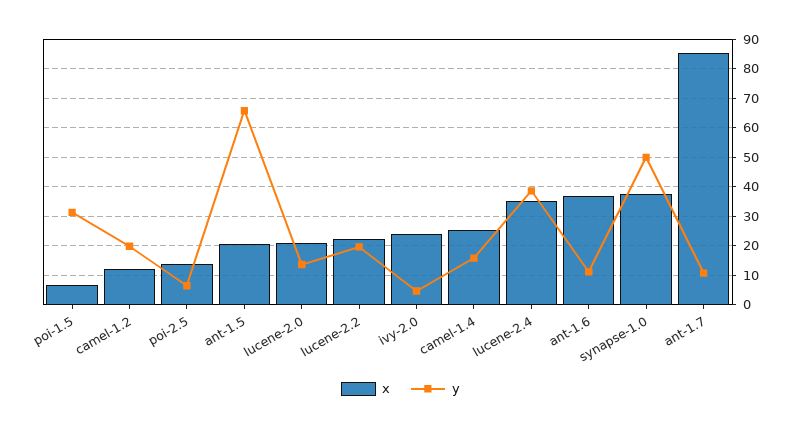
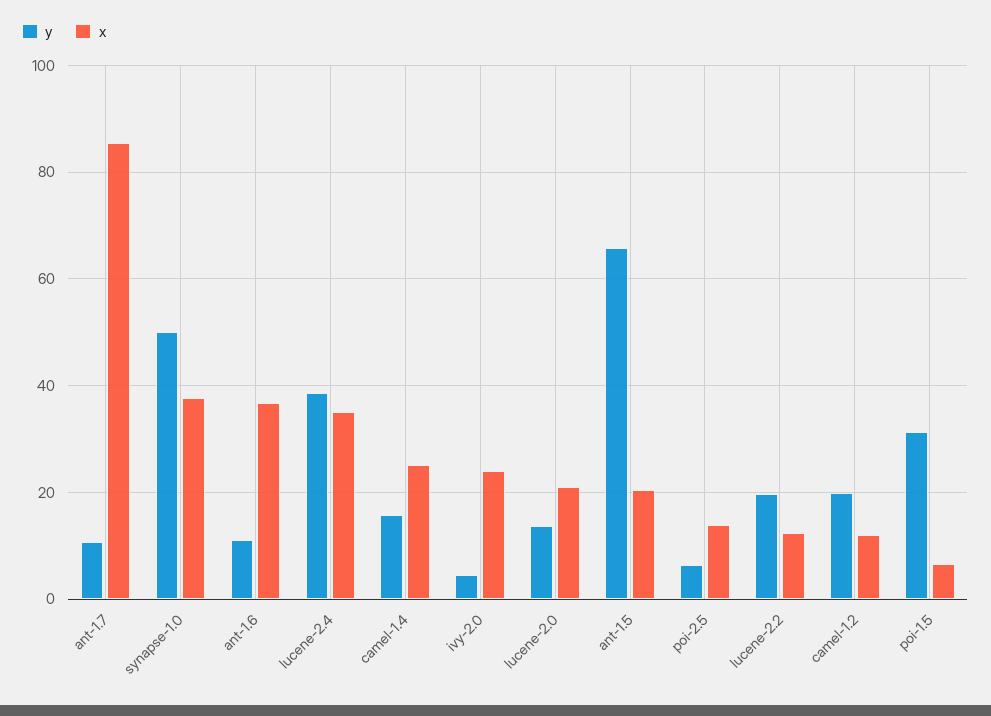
  {
    "x": {
      "poi-1.5": 6,
      "camel-1.2": 12,
      "poi-2.5": 14,
      "ant-1.5": 20,
      "lucene-2.0": 22,
-     "lucene-2.2": 22.5,
+     "lucene-2.2": 12,
      "ivy-2.0": 24,
      "camel-1.4": 26,
      "lucene-2.4": 36,
      "ant-1.6": 36,
      "synapse-1.0": 38,
      "ant-1.7": 86
    },
    "y": {
      "poi-1.5": 32,
      "camel-1.2": 20,
      "poi-2.5": 6,
      "ant-1.5": 66,
      "lucene-2.0": 14,
      "lucene-2.2": 20,
      "ivy-2.0": 4,
      "camel-1.4": 16,
      "lucene-2.4": 38,
      "ant-1.6": 12,
      "synapse-1.0": 50,
      "ant-1.7": 10
    }
  }

